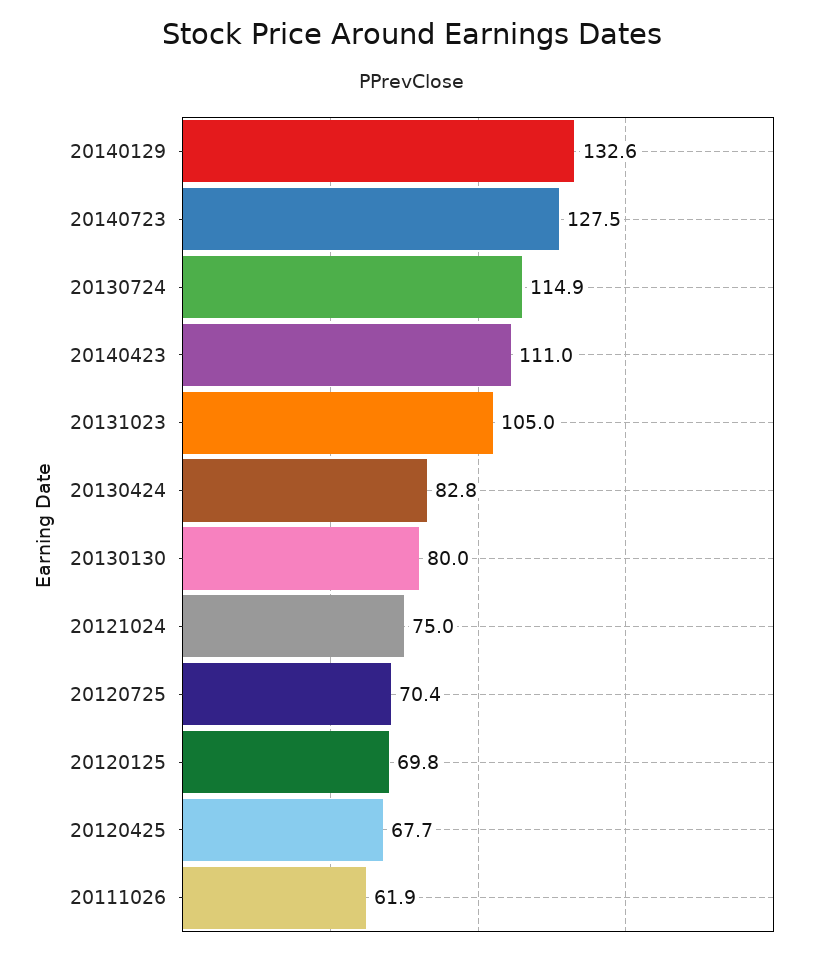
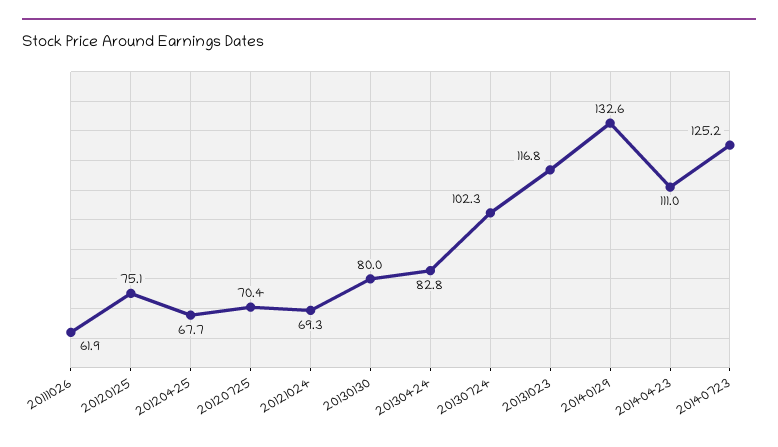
  {
    "20140129": 132.6,
-   "20140723": 127.5,
+   "20140723": 125.2,
-   "20130724": 114.9,
+   "20130724": 102.3,
    "20140423": 111,
-   "20131023": 105,
+   "20131023": 116.8,
    "20130424": 82.8,
    "20130130": 80,
-   "20121024": 75,
+   "20121024": 69.3,
    "20120725": 70.4,
-   "20120125": 69.8,
+   "20120125": 75.1,
    "20120425": 67.7,
    "20111026": 61.9
  }

